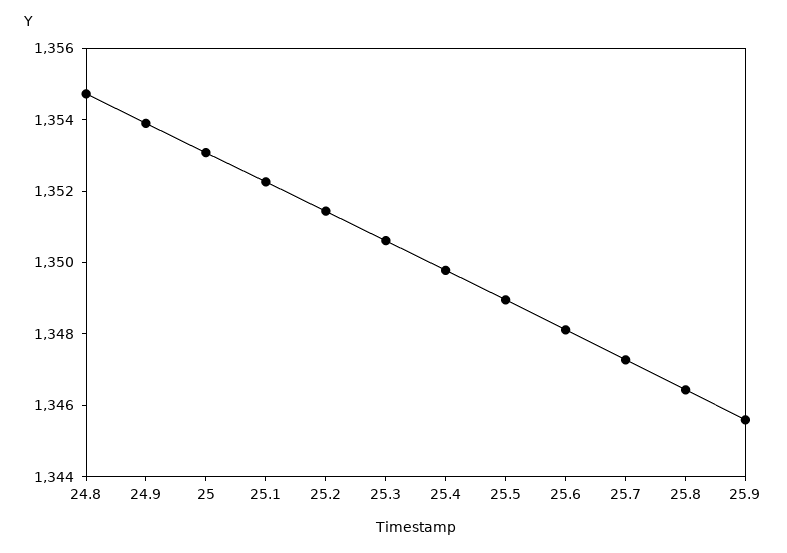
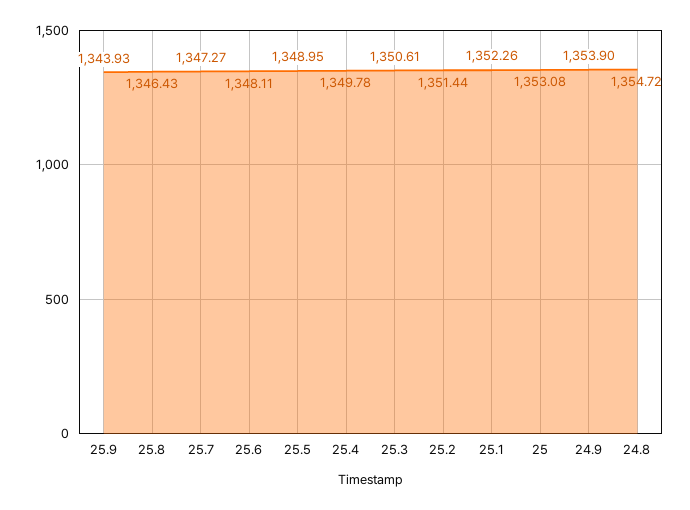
  {
    "24.8": 1354.72,
    "24.9": 1353.9,
    "25": 1353.08,
    "25.1": 1352.26,
    "25.2": 1351.44,
    "25.3": 1350.61,
    "25.4": 1349.78,
    "25.5": 1348.95,
    "25.6": 1348.11,
    "25.7": 1347.27,
    "25.8": 1346.43,
-   "25.9": 1345.5
+   "25.9": 1343.93
  }

